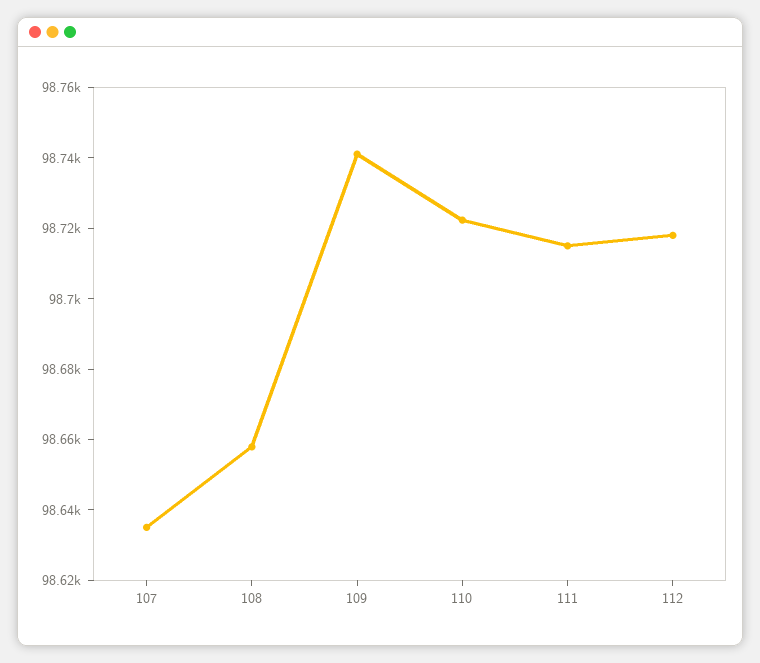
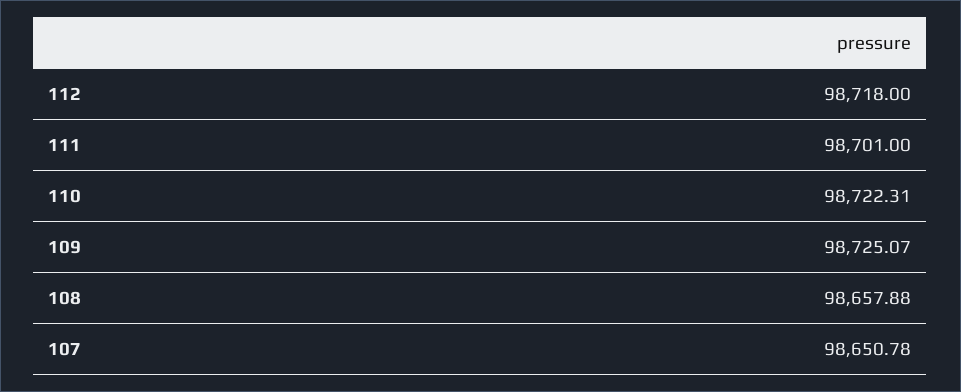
  {
-   "107": 98635,
+   "107": 98650.78,
    "108": 98657.88,
-   "109": 98740,
+   "109": 98725.07,
    "110": 98722.31,
-   "111": 98715,
+   "111": 98701,
    "112": 98718
  }

